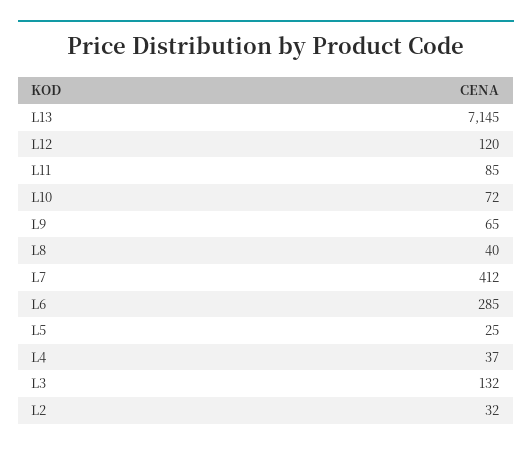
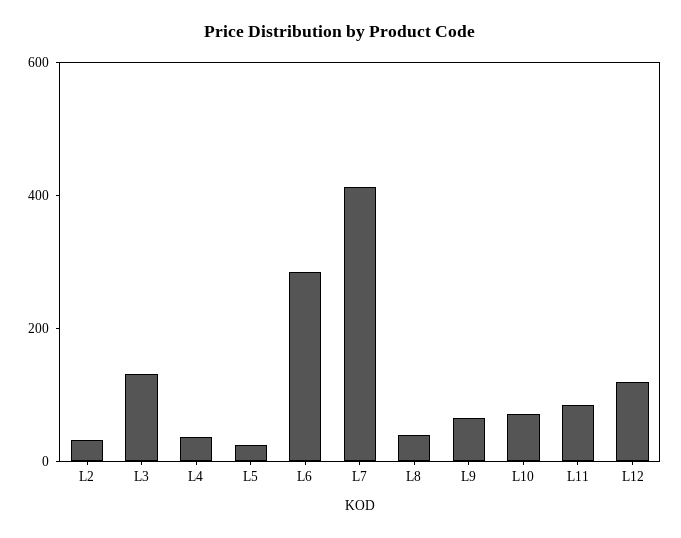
  {
-   "L13": 7145,
    "L12": 120,
    "L11": 85,
    "L10": 72,
    "L9": 65,
    "L8": 40,
    "L7": 412,
    "L6": 285,
    "L5": 25,
    "L4": 37,
    "L3": 132,
    "L2": 32
  }

